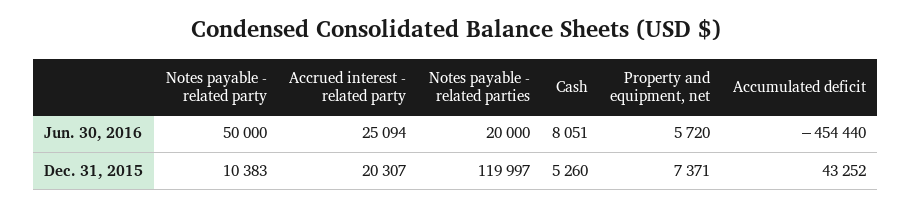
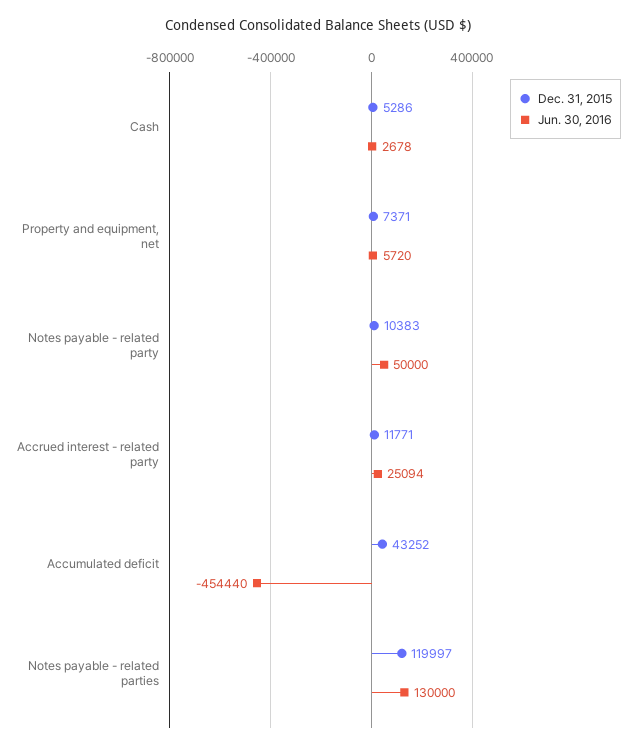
  {
    "Jun. 30, 2016": {
      "Notes payable - related party": 50000,
      "Accrued interest - related party": 25094,
-     "Notes payable - related parties": 20000,
+     "Notes payable - related parties": 130000,
-     "Cash": 8051,
+     "Cash": 2678,
      "Property and equipment, net": 5720,
      "Accumulated deficit": -454440
    },
    "Dec. 31, 2015": {
      "Notes payable - related party": 10383,
-     "Accrued interest - related party": 20307,
+     "Accrued interest - related party": 11771,
      "Notes payable - related parties": 119997,
-     "Cash": 5260,
+     "Cash": 5286,
      "Property and equipment, net": 7371,
      "Accumulated deficit": 43252
    }
  }

